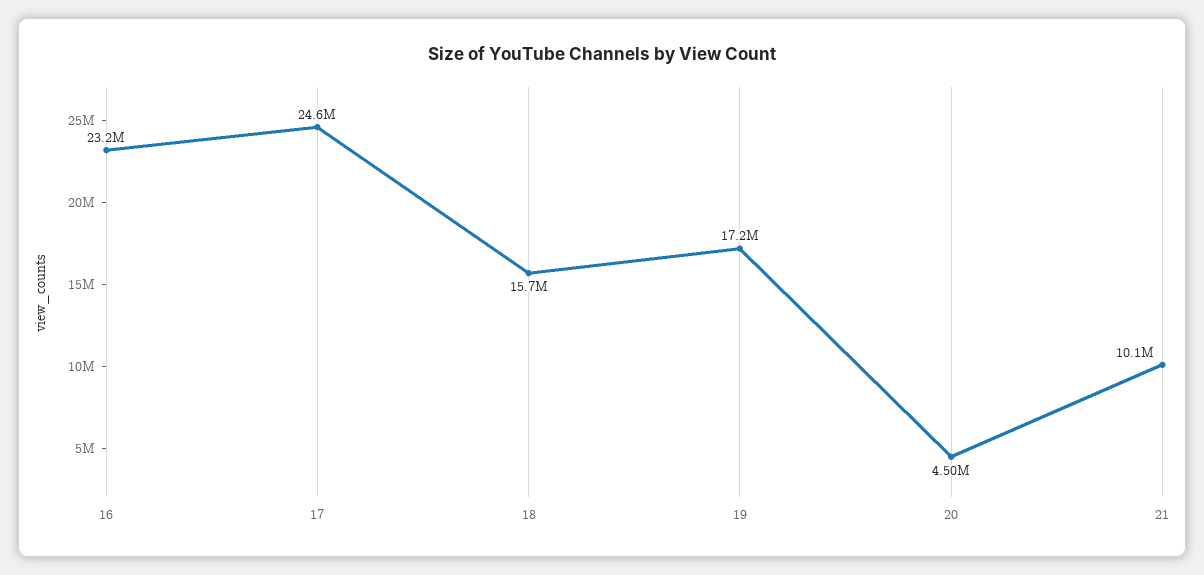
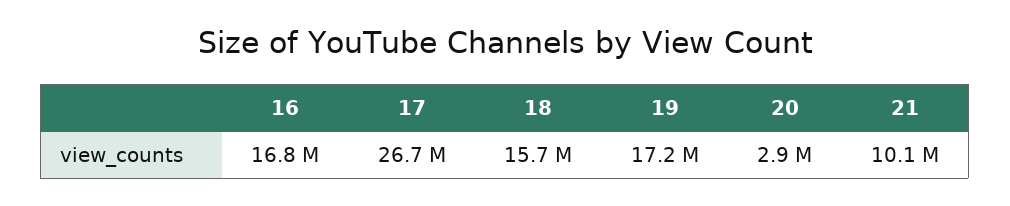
  {
-   "16": 23200000,
+   "16": 16800000,
-   "17": 24600000,
+   "17": 26700000,
    "18": 15700000,
    "19": 17200000,
-   "20": 4500000,
+   "20": 2900000,
    "21": 10100000
  }

